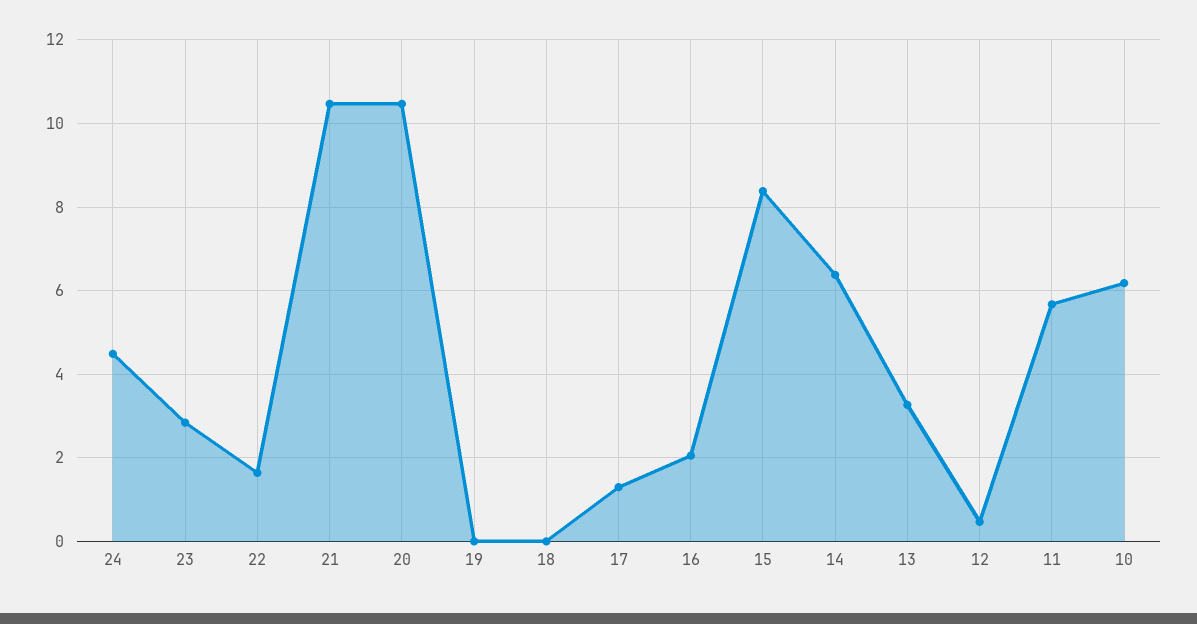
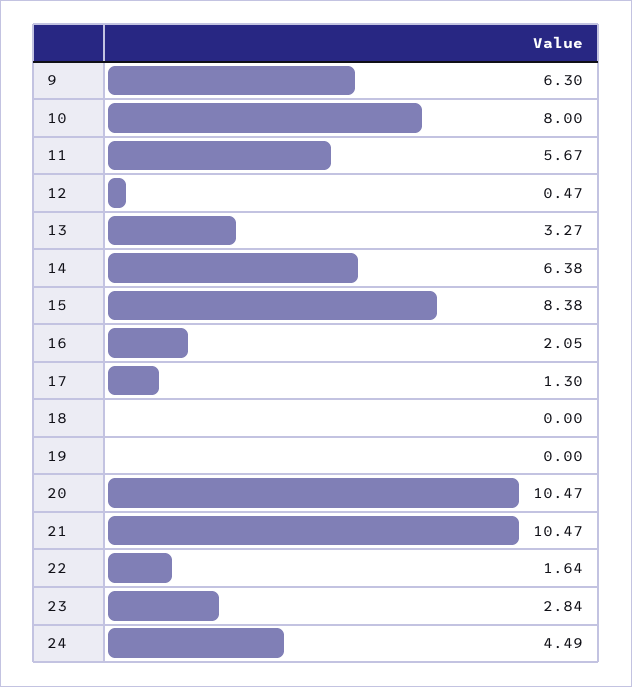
  {
    "24": 4.49,
    "23": 2.84,
    "22": 1.64,
    "21": 10.47,
    "20": 10.47,
    "19": 0,
    "18": 0,
    "17": 1.3,
    "16": 2.05,
    "15": 8.38,
    "14": 6.38,
    "13": 3.27,
    "12": 0.47,
    "11": 5.67,
-   "10": 6.2
+   "10": 8,
+   "9": 6.3
  }

